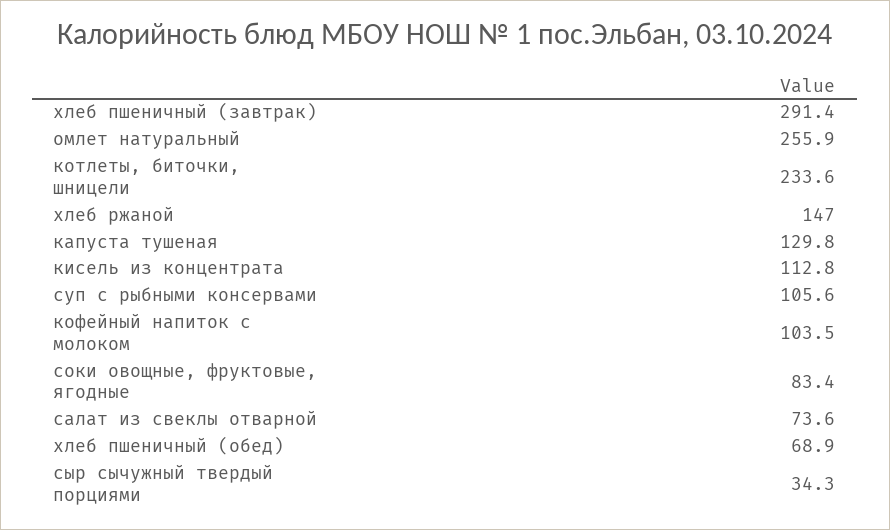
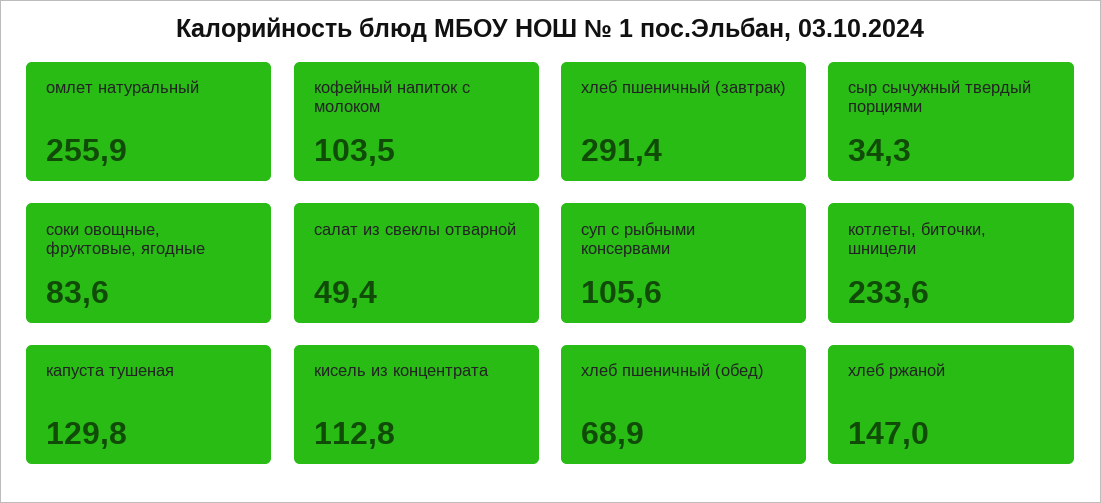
  {
    "хлеб пшеничный (завтрак)": 291.4,
    "омлет натуральный": 255.9,
    "котлеты, биточки, шницели": 233.6,
    "хлеб ржаной": 147,
    "капуста тушеная": 129.8,
    "кисель из концентрата": 112.8,
    "суп с рыбными консервами": 105.6,
    "кофейный напиток с молоком": 103.5,
-   "соки овощные, фруктовые, ягодные": 83.4,
+   "соки овощные, фруктовые, ягодные": 83.6,
-   "салат из свеклы отварной": 73.6,
+   "салат из свеклы отварной": 49.4,
    "хлеб пшеничный (обед)": 68.9,
    "сыр сычужный твердый порциями": 34.3
  }

